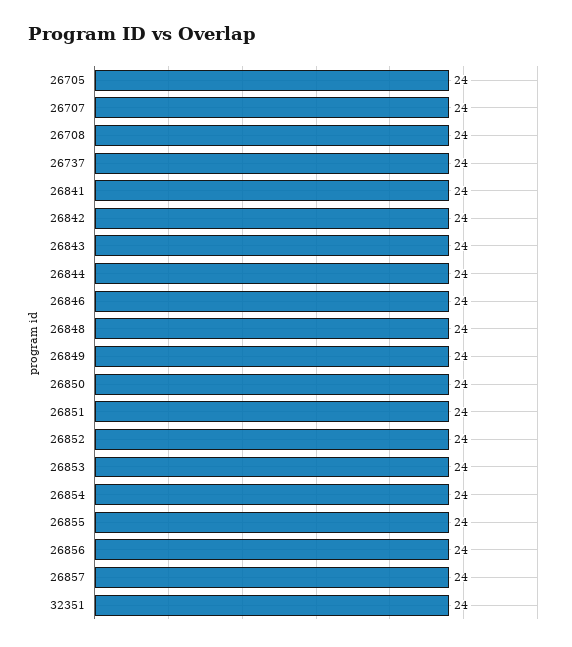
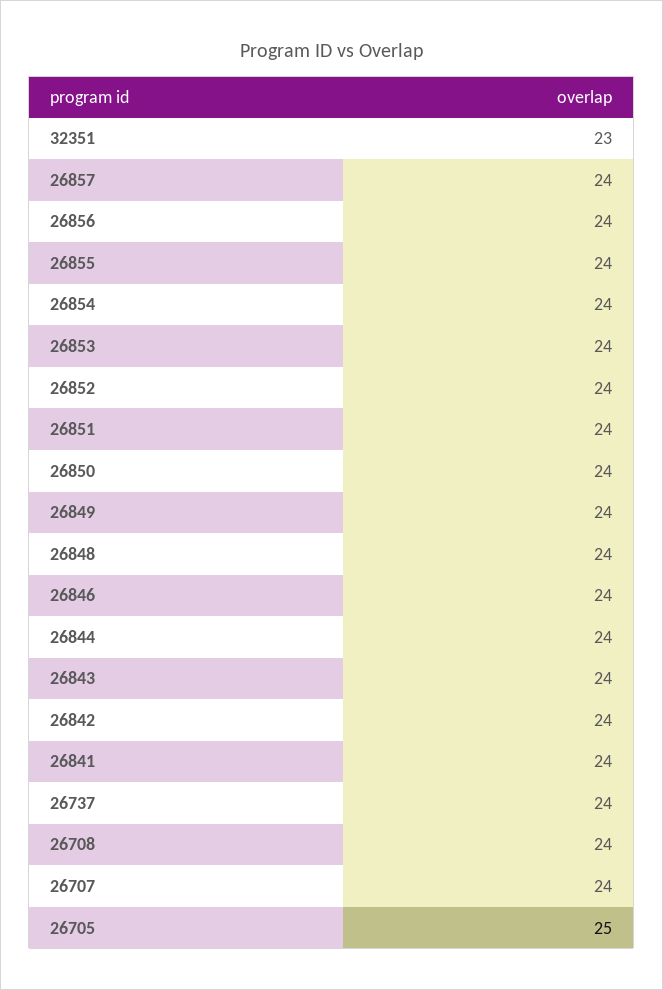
  {
-   "26705": 24,
+   "26705": 25,
    "26707": 24,
    "26708": 24,
    "26737": 24,
    "26841": 24,
    "26842": 24,
    "26843": 24,
    "26844": 24,
    "26846": 24,
    "26848": 24,
    "26849": 24,
    "26850": 24,
    "26851": 24,
    "26852": 24,
    "26853": 24,
    "26854": 24,
    "26855": 24,
    "26856": 24,
    "26857": 24,
-   "32351": 24
+   "32351": 23
  }

